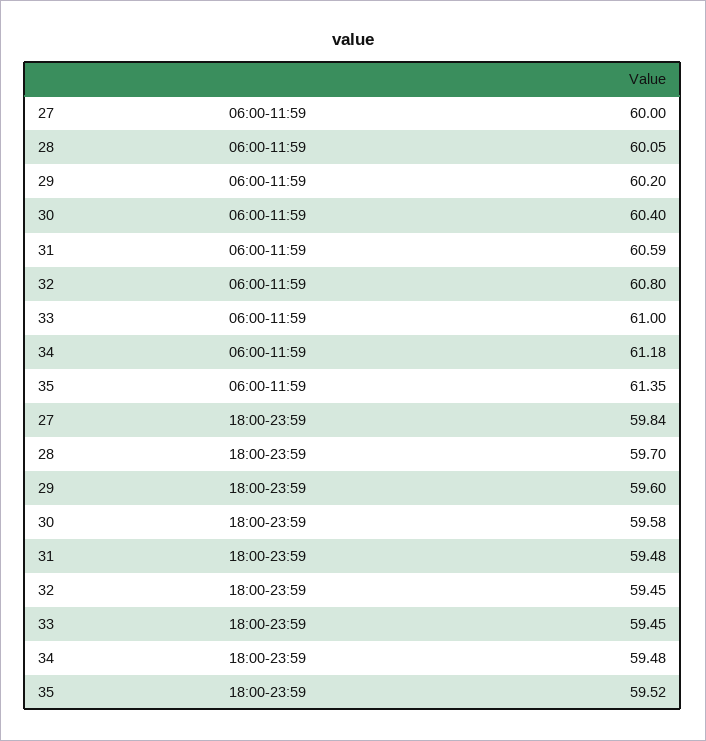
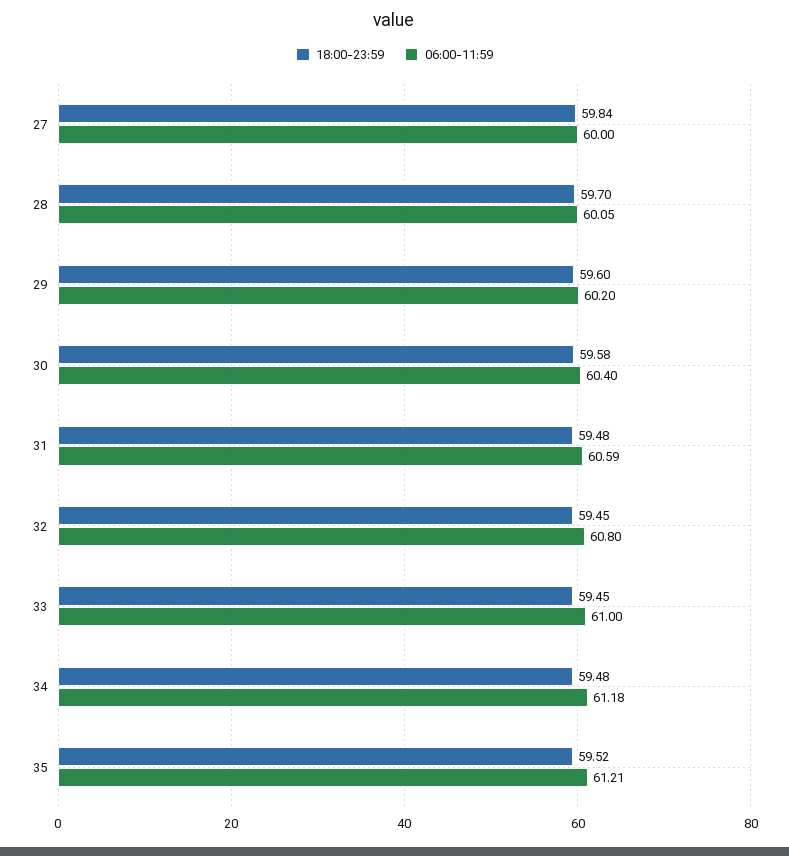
  {
    "06:00-11:59": {
      "27": 60,
      "28": 60.05,
      "29": 60.2,
      "30": 60.4,
      "31": 60.59,
      "32": 60.8,
      "33": 61,
      "34": 61.18,
-     "35": 61.35
+     "35": 61.21
    },
    "18:00-23:59": {
      "27": 59.84,
      "28": 59.7,
      "29": 59.6,
      "30": 59.58,
      "31": 59.48,
      "32": 59.45,
      "33": 59.45,
      "34": 59.48,
      "35": 59.52
    }
  }

